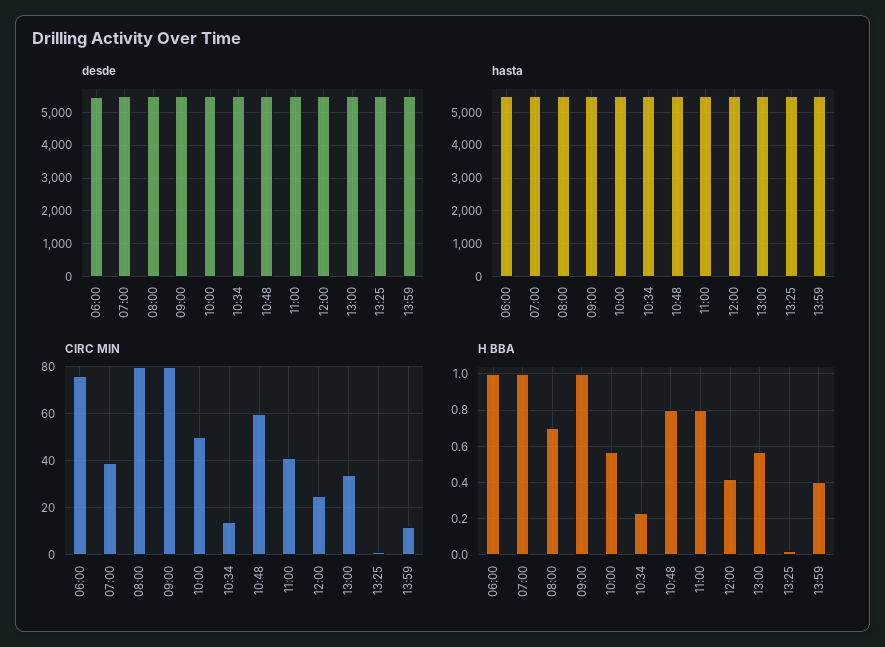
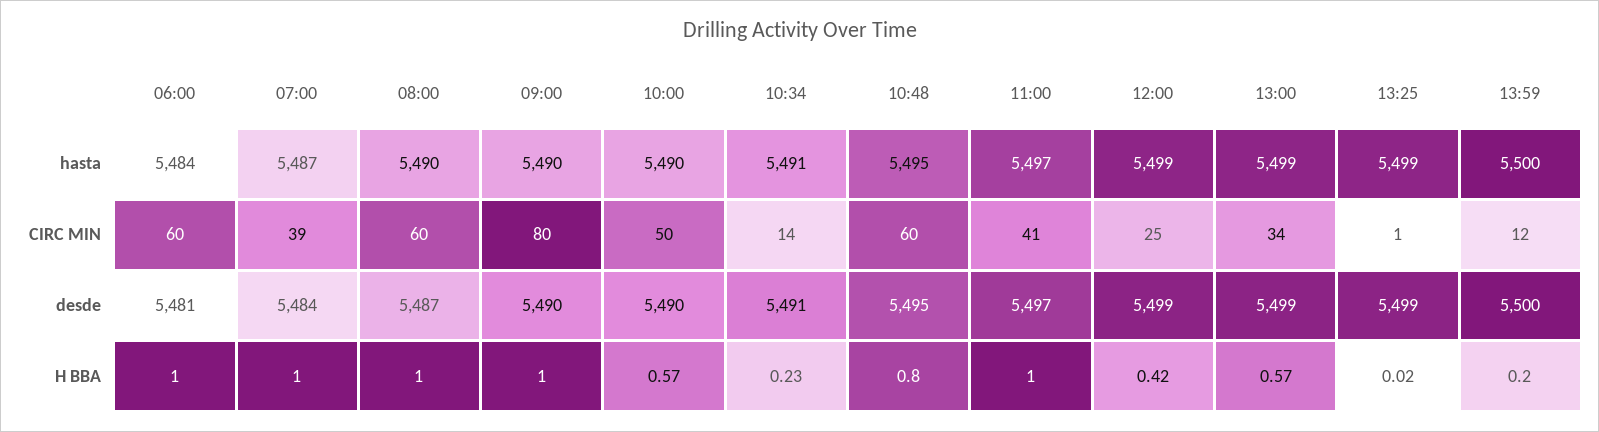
  {
    "desde": {
      "06:00": 5481,
      "07:00": 5484,
      "08:00": 5487,
      "09:00": 5490,
      "10:00": 5490,
      "10:34": 5491,
      "10:48": 5495,
      "11:00": 5497,
      "12:00": 5499,
      "13:00": 5499,
      "13:25": 5499,
      "13:59": 5500
    },
    "hasta": {
      "06:00": 5484,
      "07:00": 5487,
      "08:00": 5490,
      "09:00": 5490,
      "10:00": 5490,
      "10:34": 5491,
      "10:48": 5495,
      "11:00": 5497,
      "12:00": 5499,
      "13:00": 5499,
      "13:25": 5499,
      "13:59": 5500
    },
    "CIRC MIN": {
-     "06:00": 75,
+     "06:00": 60,
      "07:00": 39,
-     "08:00": 80,
+     "08:00": 60,
      "09:00": 80,
      "10:00": 50,
      "10:34": 14,
      "10:48": 60,
      "11:00": 41,
      "12:00": 25,
      "13:00": 34,
      "13:25": 1,
      "13:59": 12
    },
    "H BBA": {
      "06:00": 1,
      "07:00": 1,
-     "08:00": 0.7,
+     "08:00": 1,
      "09:00": 1,
      "10:00": 0.57,
      "10:34": 0.23,
      "10:48": 0.8,
-     "11:00": 0.8,
+     "11:00": 1,
      "12:00": 0.42,
      "13:00": 0.57,
      "13:25": 0.02,
-     "13:59": 0.4
+     "13:59": 0.2
    }
  }

